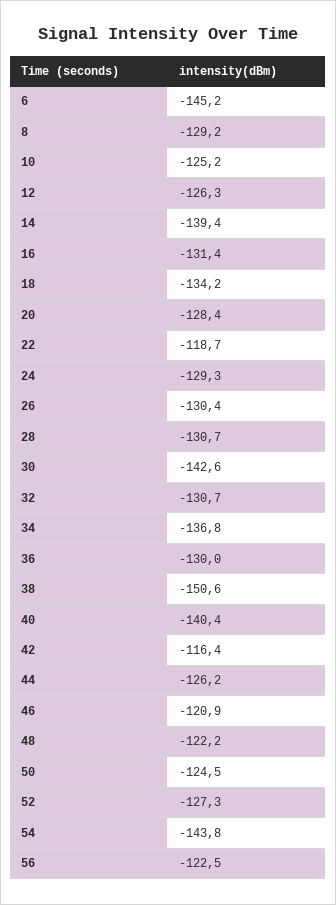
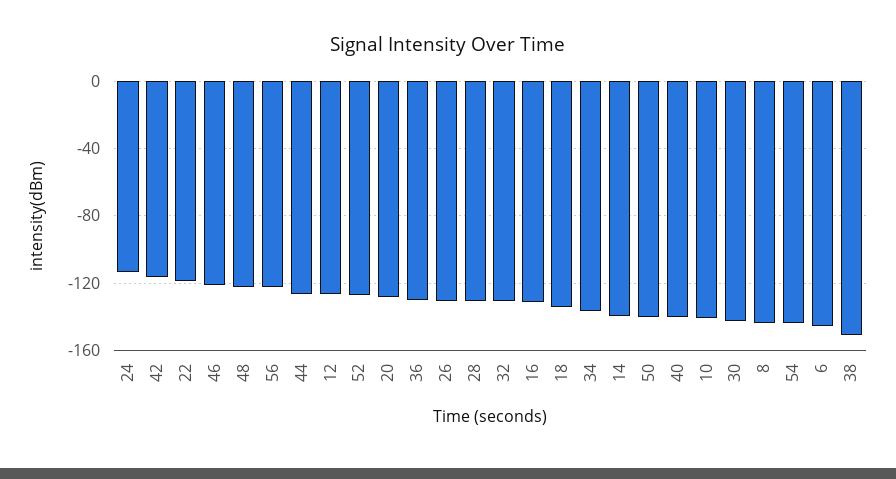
  {
    "6": -145.2,
-   "8": -129.2,
+   "8": -145,
-   "10": -125.2,
+   "10": -140,
    "12": -126.3,
    "14": -139.4,
    "16": -131.4,
    "18": -134.2,
    "20": -128.4,
    "22": -118.7,
-   "24": -129.3,
+   "24": -115,
    "26": -130.4,
    "28": -130.7,
    "30": -142.6,
    "32": -130.7,
    "34": -136.8,
    "36": -130,
    "38": -150.6,
    "40": -140.4,
    "42": -116.4,
    "44": -126.2,
    "46": -120.9,
    "48": -122.2,
-   "50": -124.5,
+   "50": -140,
    "52": -127.3,
    "54": -143.8,
    "56": -122.5
  }

